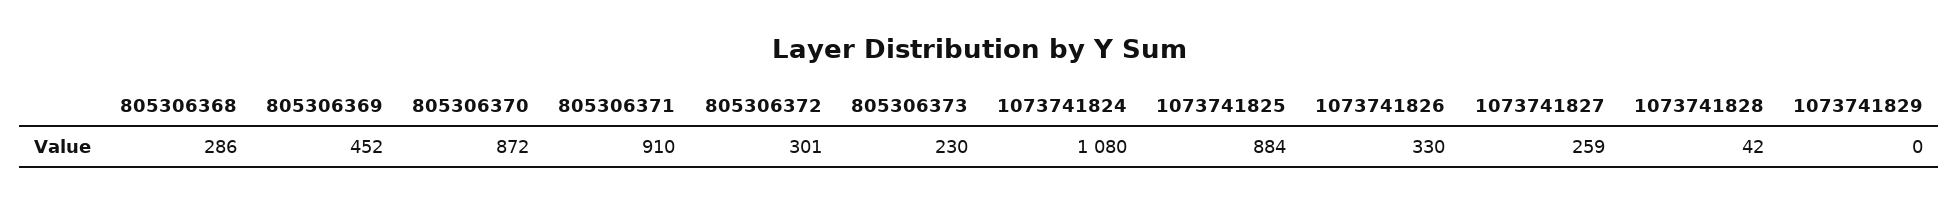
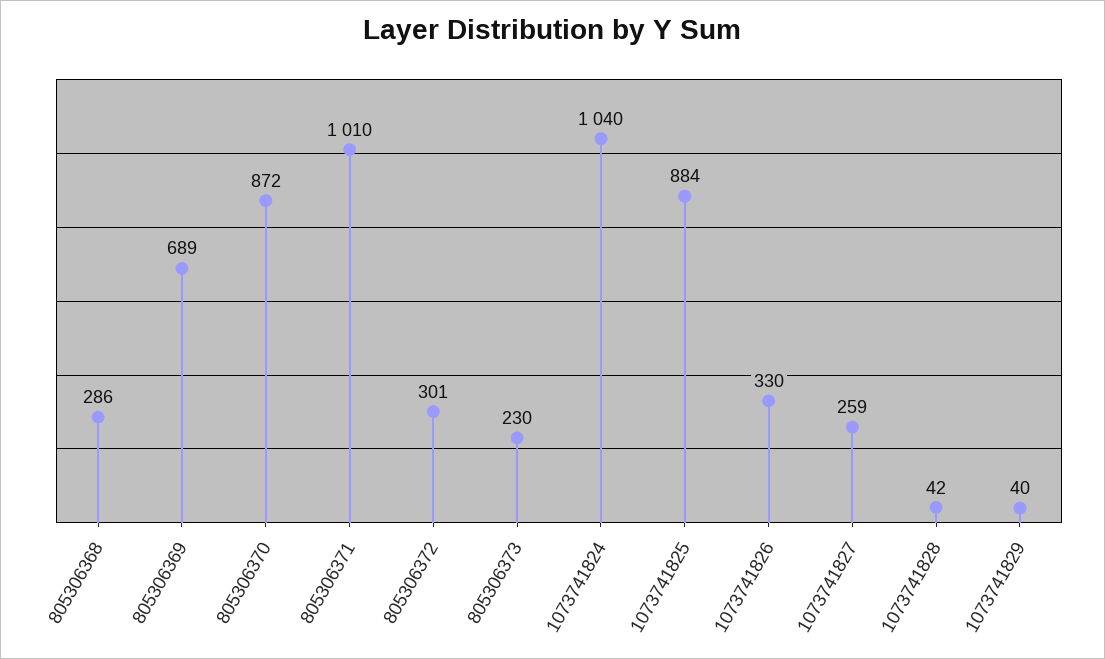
  {
    "805306368": 286,
-   "805306369": 452,
+   "805306369": 689,
    "805306370": 872,
-   "805306371": 910,
+   "805306371": 1010,
    "805306372": 301,
    "805306373": 230,
-   "1073741824": 1080,
+   "1073741824": 1040,
    "1073741825": 884,
    "1073741826": 330,
    "1073741827": 259,
    "1073741828": 42,
-   "1073741829": 0
+   "1073741829": 40
  }

